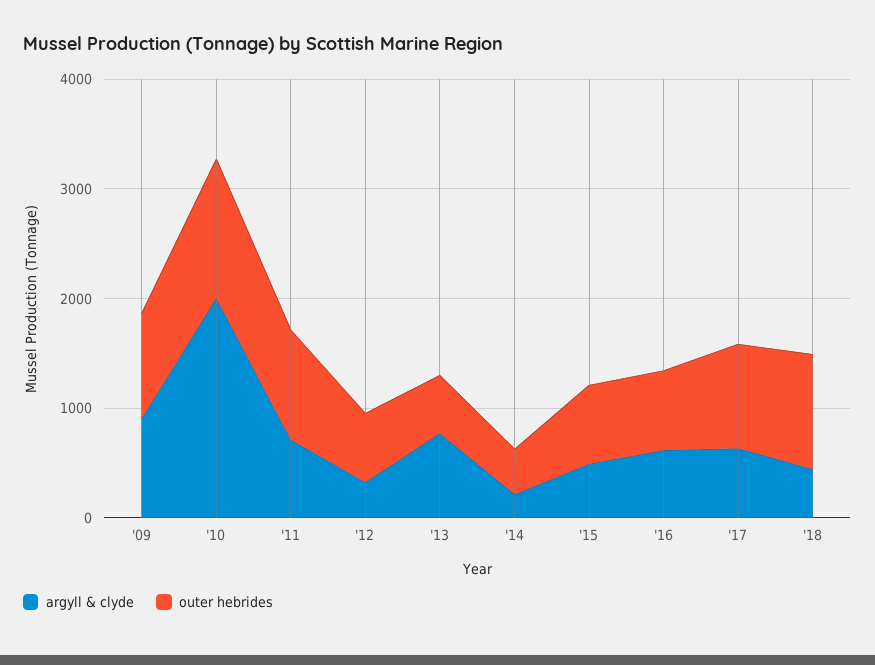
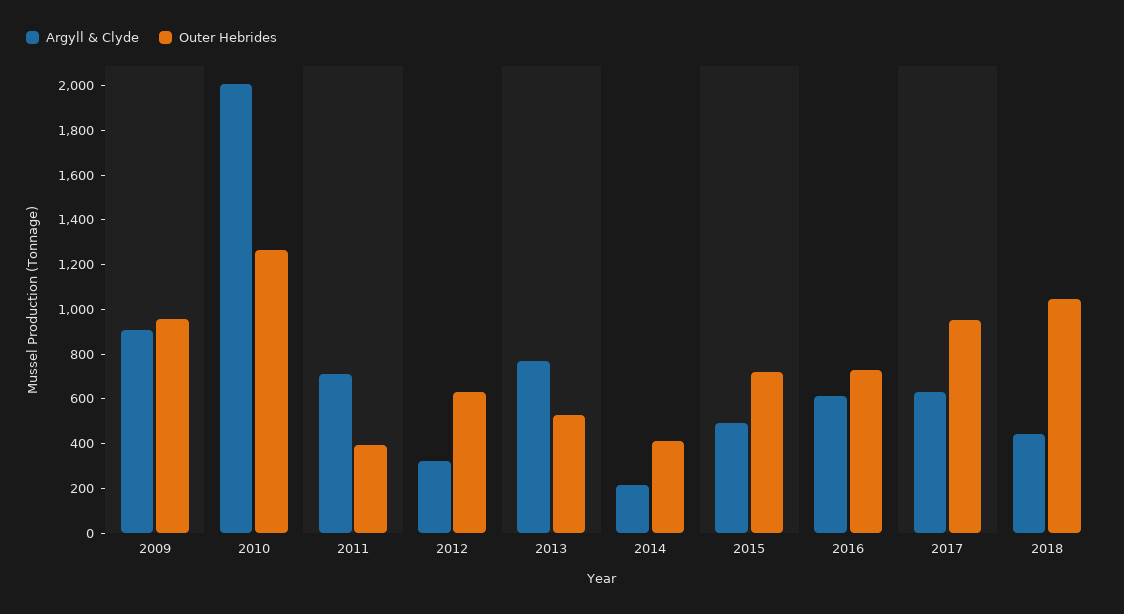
  {
    "argyll & clyde": {
      "'09": 900,
      "'10": 2000,
      "'11": 700,
      "'12": 300,
      "'13": 750,
      "'14": 200,
      "'15": 500,
      "'16": 600,
      "'17": 650,
      "'18": 450
    },
    "outer hebrides": {
      "'09": 950,
      "'10": 1250,
-     "'11": 1000,
+     "'11": 400,
      "'12": 650,
      "'13": 550,
      "'14": 400,
      "'15": 700,
      "'16": 750,
      "'17": 950,
      "'18": 1050
    }
  }

